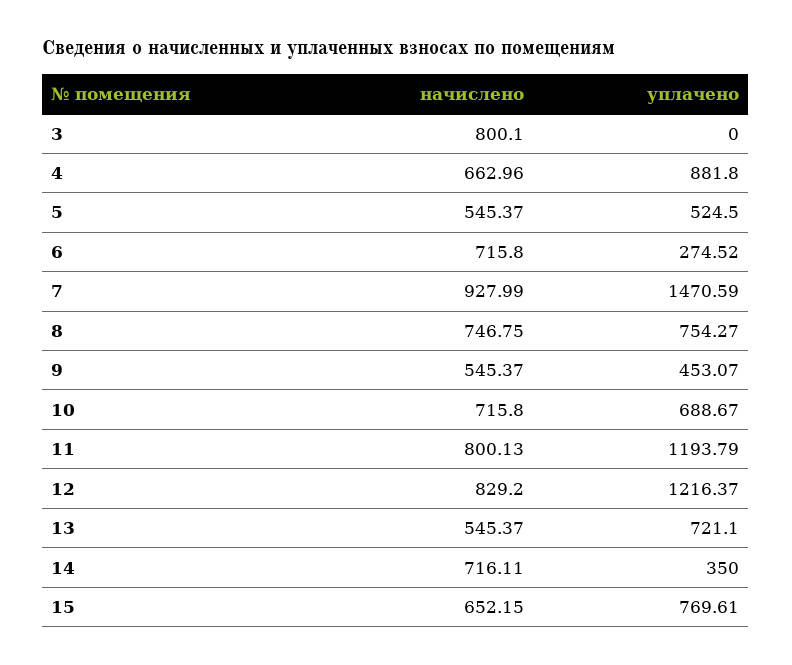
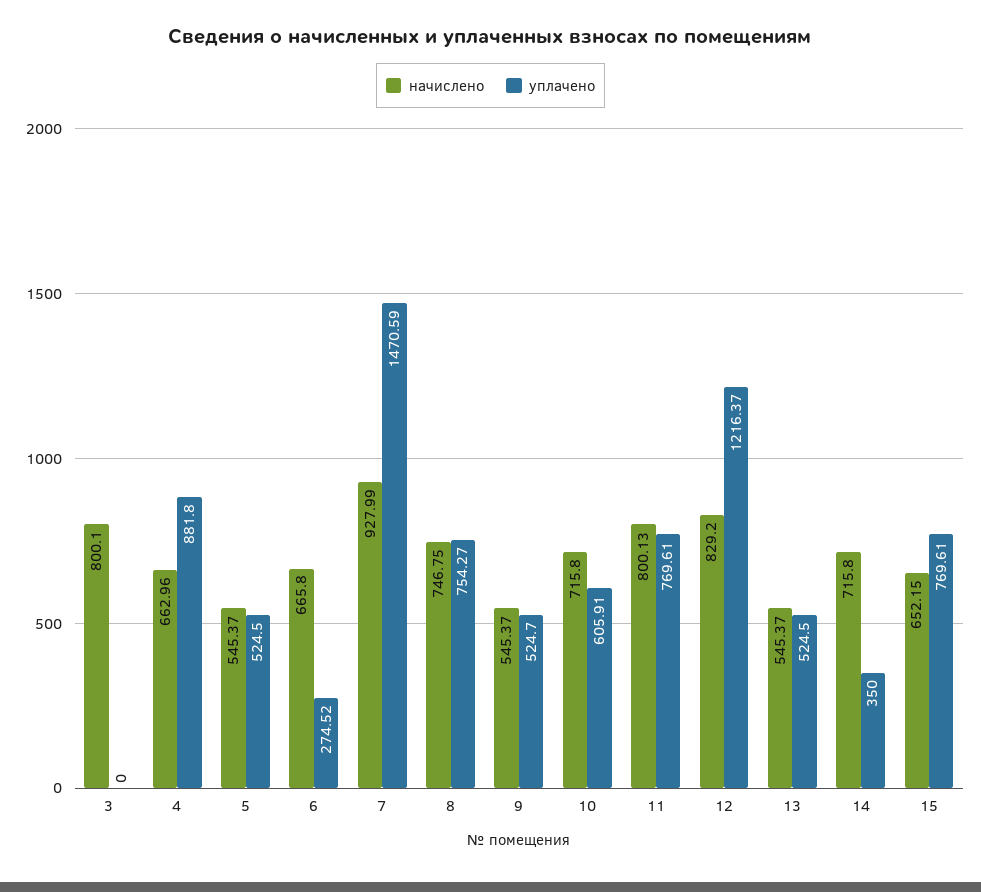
  {
    "начислено": {
      "3": 800.1,
      "4": 662.96,
      "5": 545.37,
-     "6": 715.8,
+     "6": 665.8,
      "7": 927.99,
      "8": 746.75,
      "9": 545.37,
      "10": 715.8,
      "11": 800.13,
      "12": 829.2,
      "13": 545.37,
-     "14": 716.11,
+     "14": 715.8,
      "15": 652.15
    },
    "уплачено": {
      "3": 0,
      "4": 881.8,
      "5": 524.5,
      "6": 274.52,
      "7": 1470.59,
      "8": 754.27,
-     "9": 453.07,
+     "9": 524.7,
-     "10": 688.67,
+     "10": 605.91,
-     "11": 1193.79,
+     "11": 769.61,
      "12": 1216.37,
-     "13": 721.1,
+     "13": 524.5,
      "14": 350,
      "15": 769.61
    }
  }

